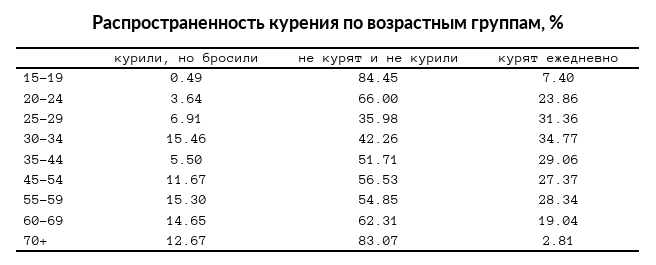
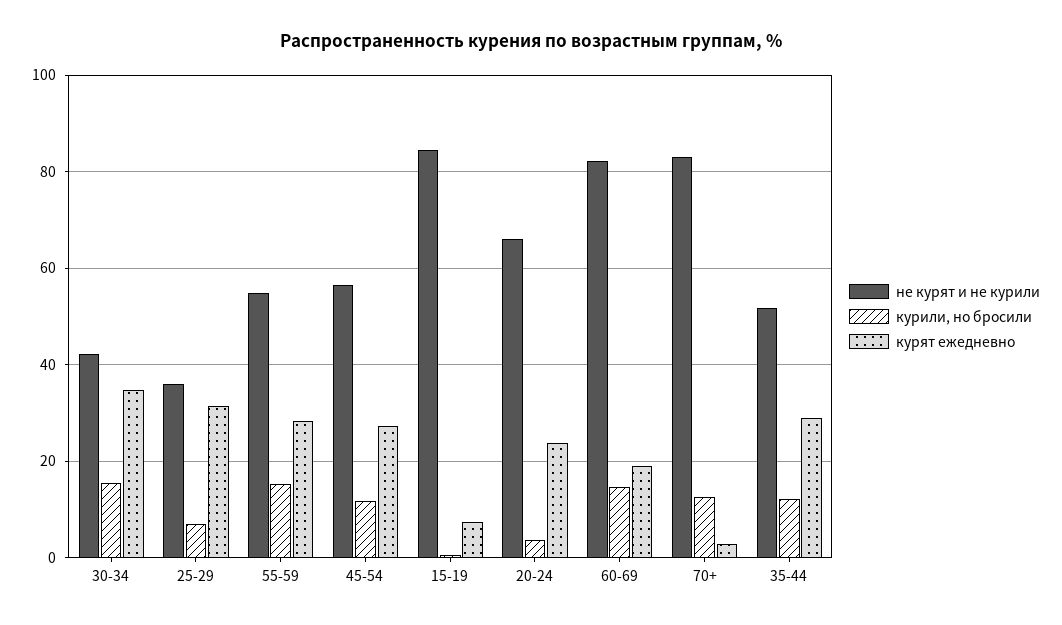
  {
    "курили, но бросили": {
      "15-19": 0.49,
      "20-24": 3.64,
      "25-29": 6.91,
      "30-34": 15.46,
-     "35-44": 5.5,
+     "35-44": 12,
      "45-54": 11.67,
      "55-59": 15.3,
      "60-69": 14.65,
      "70+": 12.67
    },
    "не курят и не курили": {
      "15-19": 84.45,
      "20-24": 66,
      "25-29": 35.98,
      "30-34": 42.26,
      "35-44": 51.71,
      "45-54": 56.53,
      "55-59": 54.85,
-     "60-69": 62.31,
+     "60-69": 82,
      "70+": 83.07
    },
    "курят ежедневно": {
      "15-19": 7.4,
      "20-24": 23.86,
      "25-29": 31.36,
      "30-34": 34.77,
      "35-44": 29.06,
      "45-54": 27.37,
      "55-59": 28.34,
      "60-69": 19.04,
      "70+": 2.81
    }
  }

